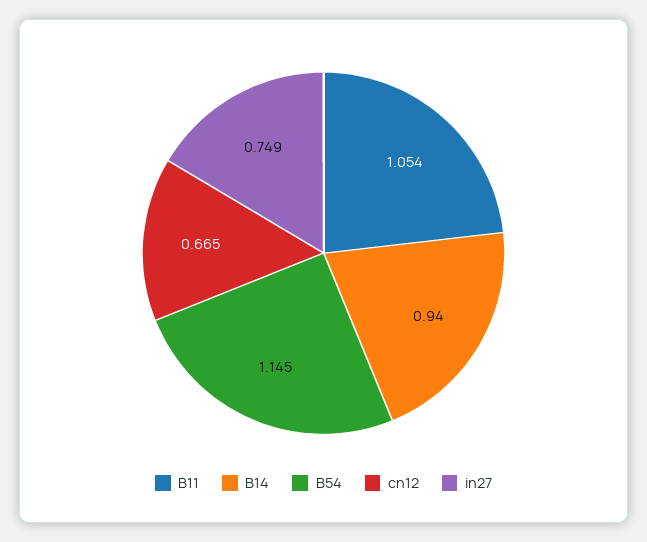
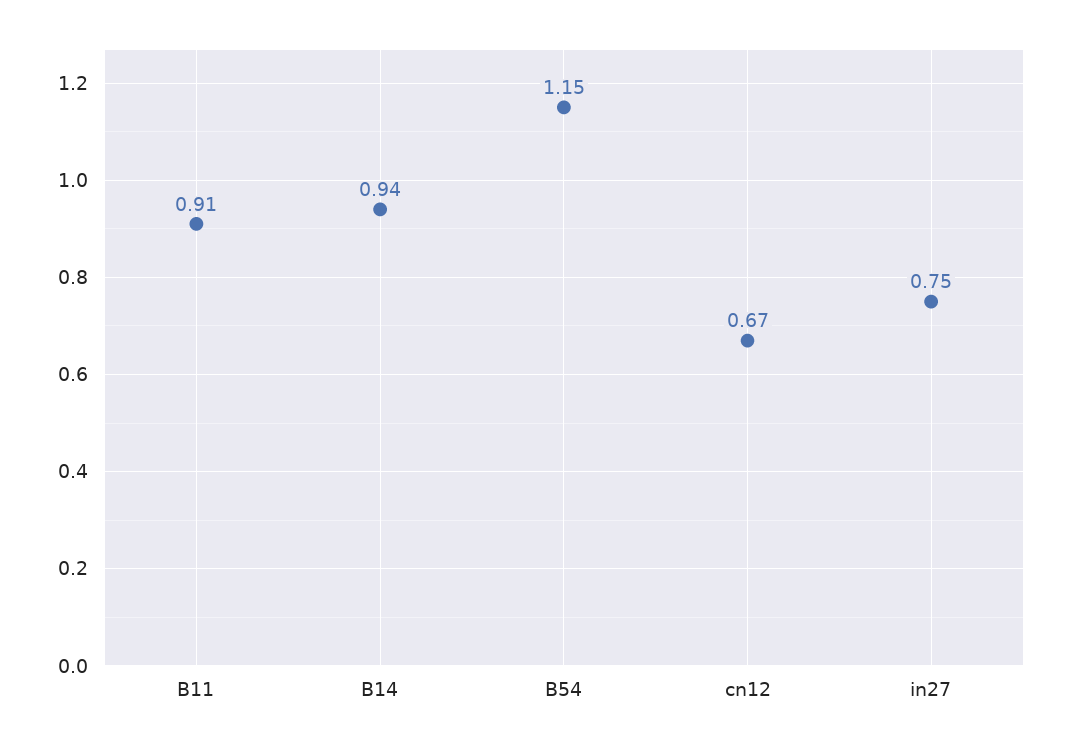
  {
-   "B11": 1.054,
+   "B11": 0.91,
    "B14": 0.94,
    "B54": 1.145,
    "cn12": 0.665,
    "in27": 0.749
  }

